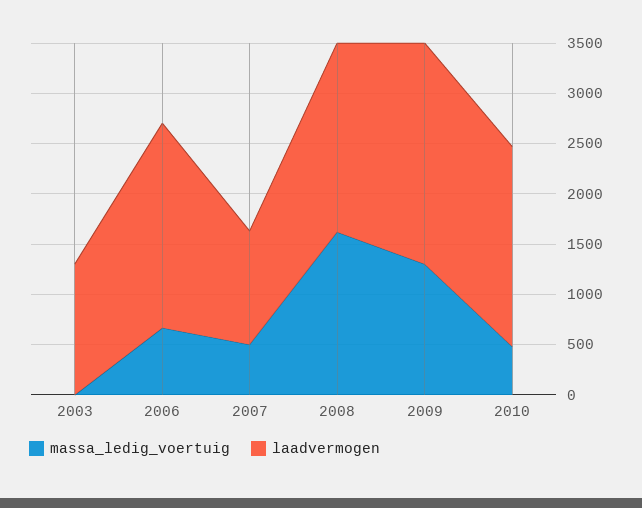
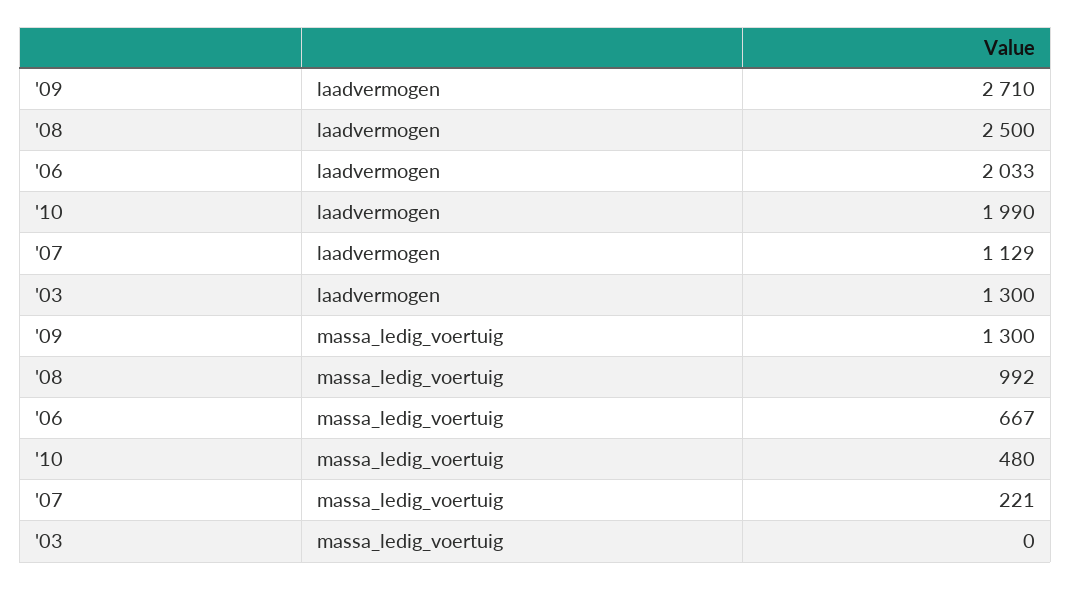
  {
    "massa_ledig_voertuig": {
      "2003": 0,
      "2006": 667,
-     "2007": 500,
+     "2007": 221,
-     "2008": 1600,
+     "2008": 992,
      "2009": 1300,
      "2010": 480
    },
    "laadvermogen": {
      "2003": 1300,
      "2006": 2033,
      "2007": 1129,
-     "2008": 1900,
+     "2008": 2500,
-     "2009": 2200,
+     "2009": 2710,
      "2010": 1990
    }
  }

